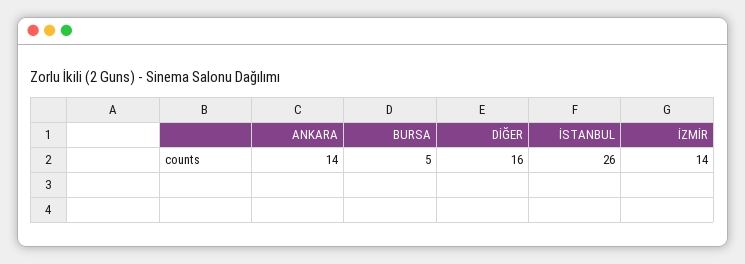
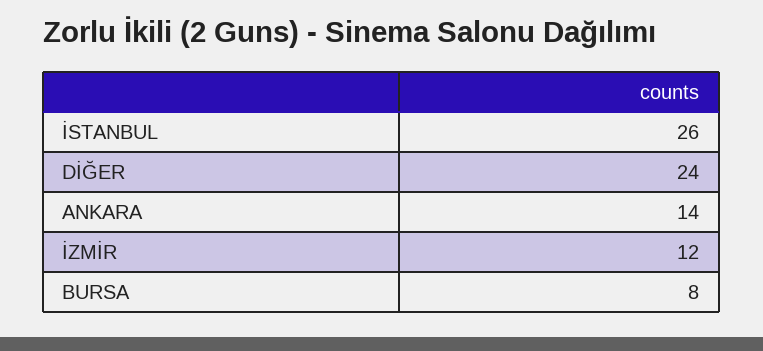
  {
    "ANKARA": 14,
-   "BURSA": 5,
+   "BURSA": 8,
-   "DİĞER": 16,
+   "DİĞER": 24,
    "İSTANBUL": 26,
-   "İZMİR": 14
+   "İZMİR": 12
  }

